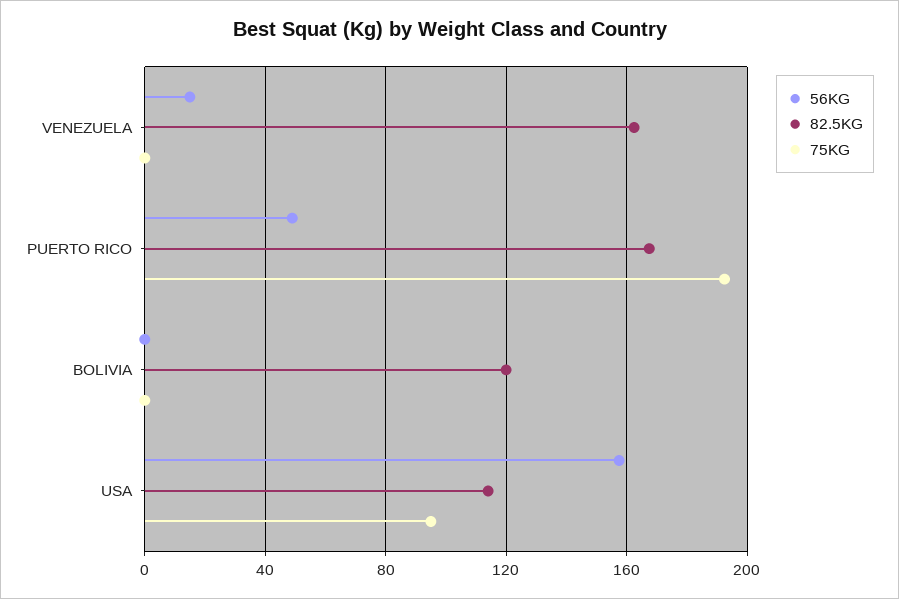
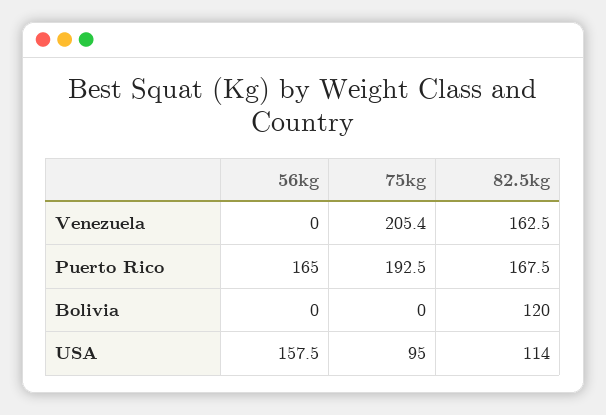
  {
    "56KG": {
-     "VENEZUELA": 15,
+     "VENEZUELA": 0,
-     "PUERTO RICO": 50,
+     "PUERTO RICO": 165,
      "BOLIVIA": 0,
      "USA": 157.5
    },
    "82.5KG": {
      "VENEZUELA": 162.5,
      "PUERTO RICO": 167.5,
      "BOLIVIA": 120,
      "USA": 114
    },
    "75KG": {
-     "VENEZUELA": 0,
+     "VENEZUELA": 205.4,
      "PUERTO RICO": 192.5,
      "BOLIVIA": 0,
      "USA": 95
    }
  }

